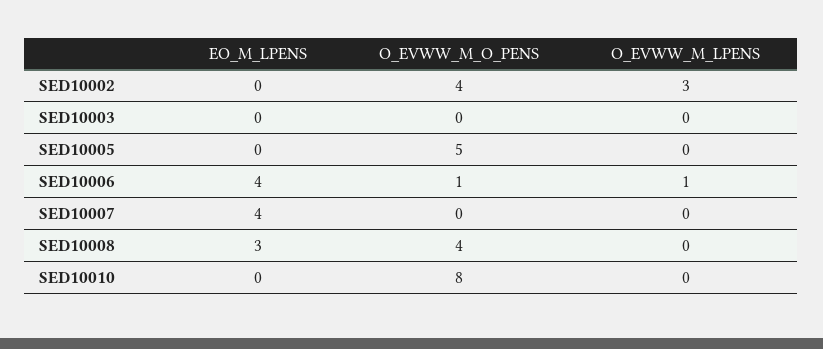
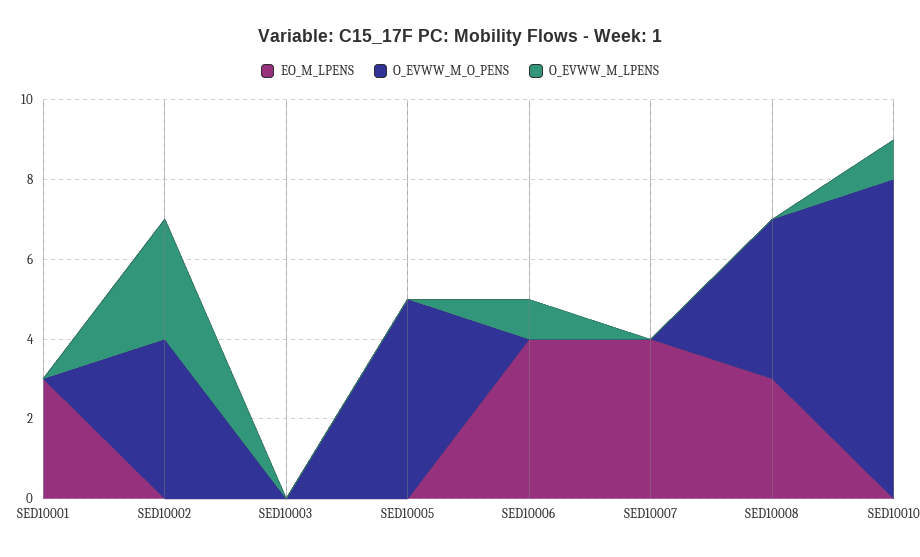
  {
    "EO_M_LPENS": {
      "SED10002": 0,
      "SED10003": 0,
      "SED10005": 0,
      "SED10006": 4,
      "SED10007": 4,
      "SED10008": 3,
-     "SED10010": 0
+     "SED10010": 0,
+     "SED10001": 3
    },
    "O_EVWW_M_O_PENS": {
      "SED10002": 4,
      "SED10003": 0,
      "SED10005": 5,
-     "SED10006": 1,
+     "SED10006": 0,
      "SED10007": 0,
      "SED10008": 4,
-     "SED10010": 8
+     "SED10010": 8,
+     "SED10001": 0
    },
    "O_EVWW_M_LPENS": {
      "SED10002": 3,
      "SED10003": 0,
      "SED10005": 0,
      "SED10006": 1,
      "SED10007": 0,
      "SED10008": 0,
-     "SED10010": 0
+     "SED10010": 1,
+     "SED10001": 0
    }
  }

